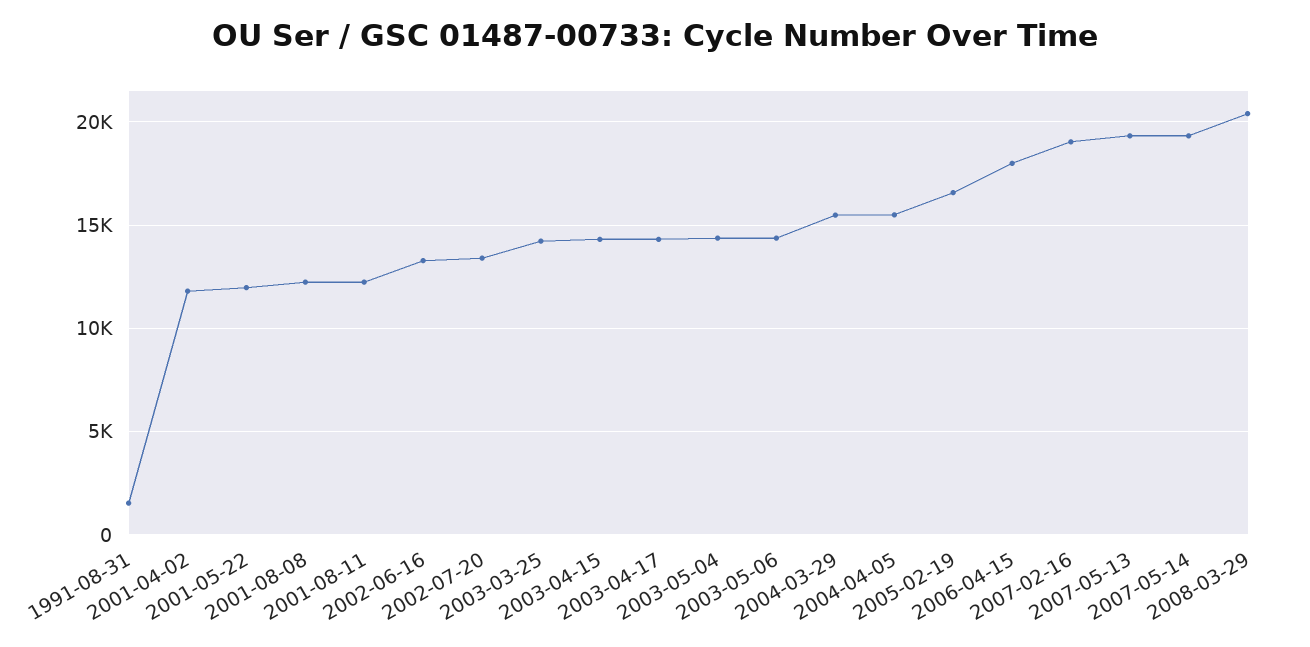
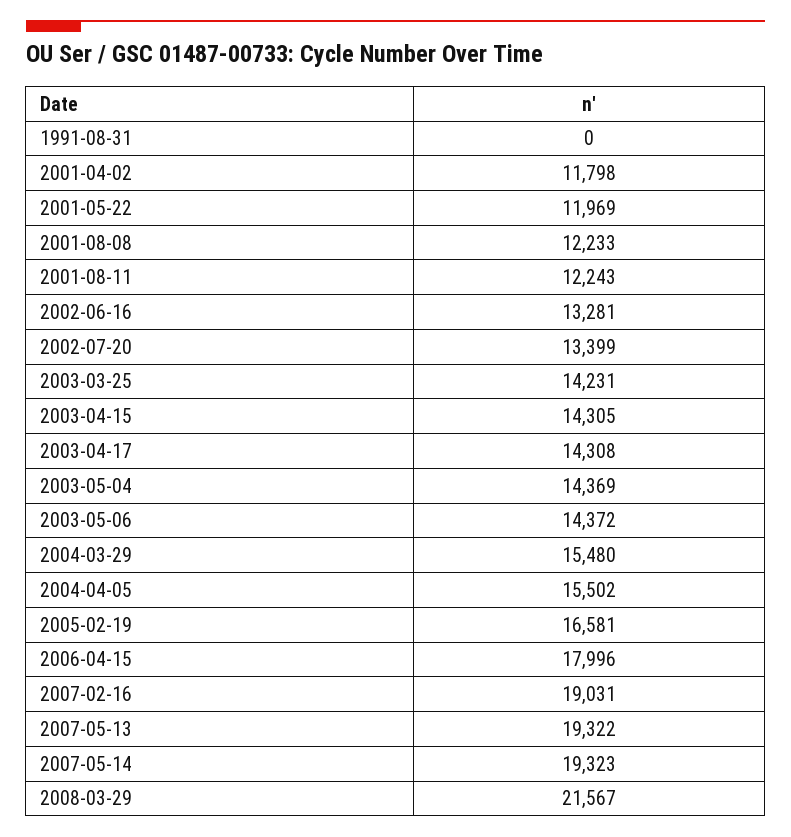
  {
-   "1991-08-31": 1500,
+   "1991-08-31": 0,
    "2001-04-02": 11798,
    "2001-05-22": 11969,
    "2001-08-08": 12233,
    "2001-08-11": 12243,
    "2002-06-16": 13281,
    "2002-07-20": 13399,
    "2003-03-25": 14231,
    "2003-04-15": 14305,
    "2003-04-17": 14308,
    "2003-05-04": 14369,
    "2003-05-06": 14372,
    "2004-03-29": 15480,
    "2004-04-05": 15502,
    "2005-02-19": 16581,
    "2006-04-15": 17996,
    "2007-02-16": 19031,
    "2007-05-13": 19322,
    "2007-05-14": 19323,
-   "2008-03-29": 20500
+   "2008-03-29": 21567
  }

